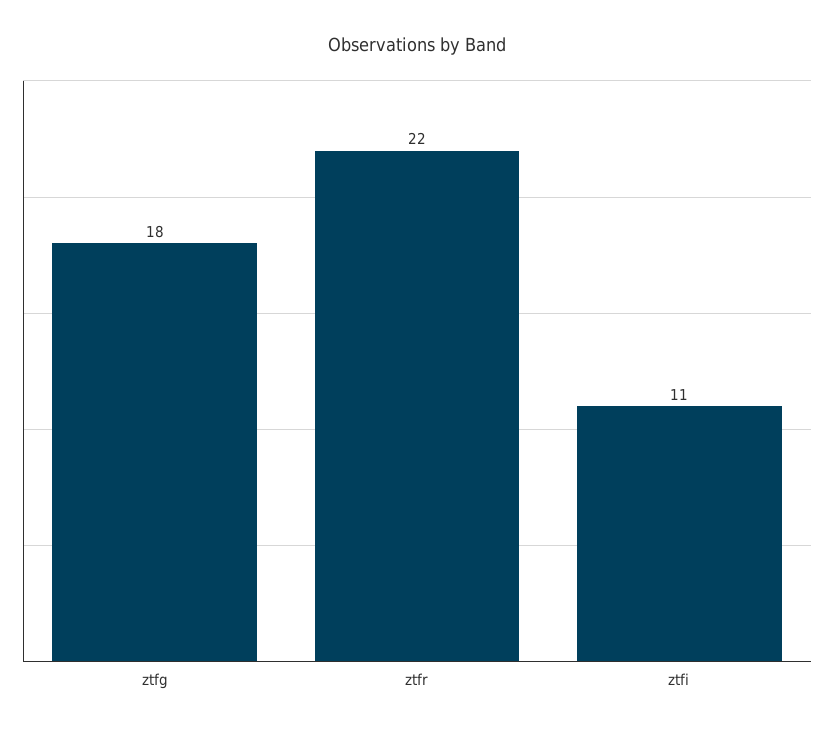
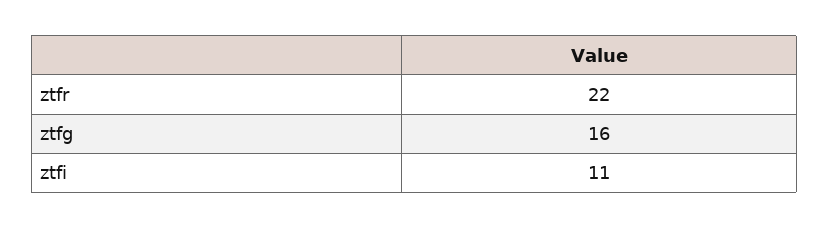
  {
-   "ztfg": 18,
+   "ztfg": 16,
    "ztfr": 22,
    "ztfi": 11
  }

